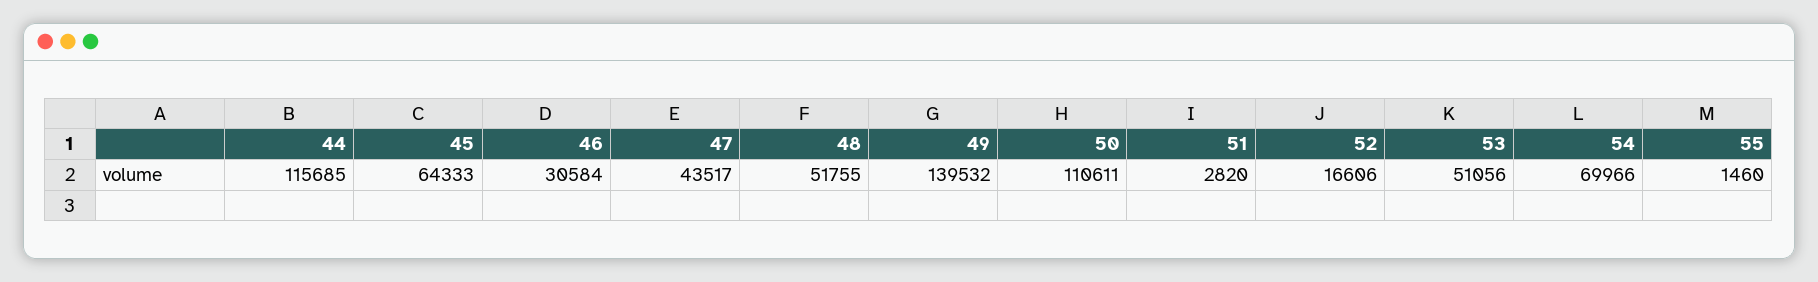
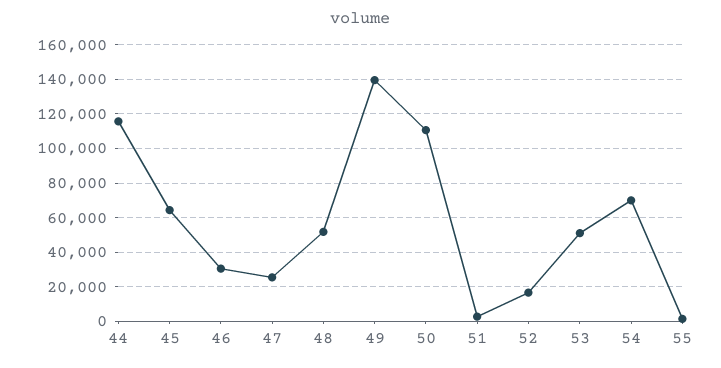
  {
    "44": 115685,
    "45": 64333,
    "46": 30584,
-   "47": 43517,
+   "47": 25000,
    "48": 51755,
    "49": 139532,
    "50": 110611,
    "51": 2820,
    "52": 16606,
    "53": 51056,
    "54": 69966,
    "55": 1460
  }

